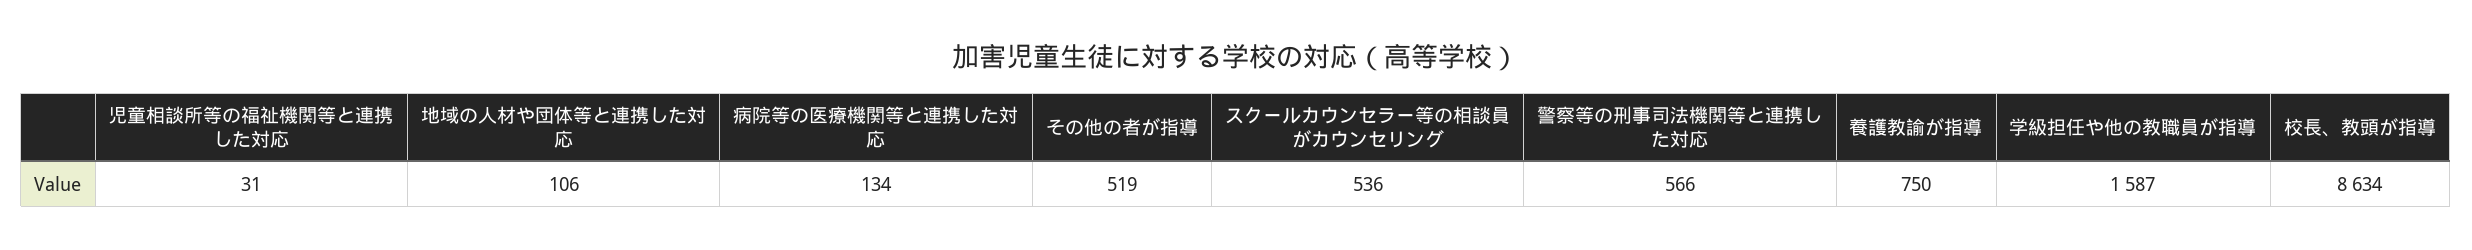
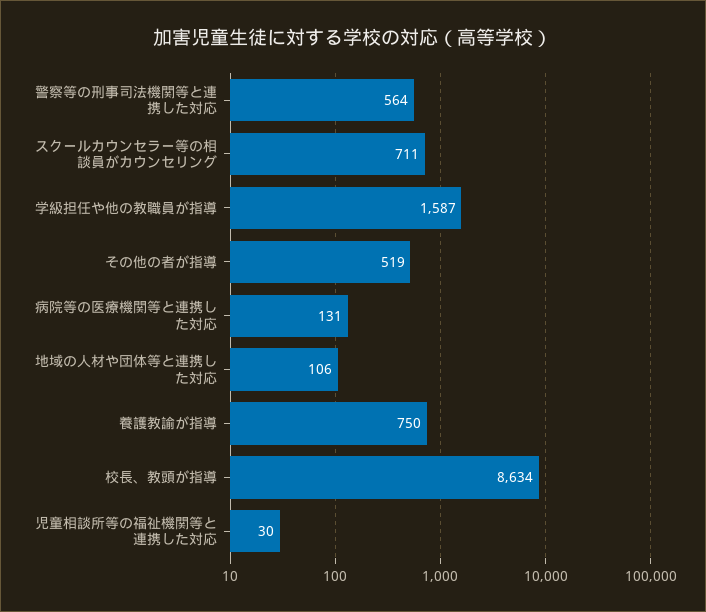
  {
-   "児童相談所等の福祉機関等と連携した対応": 31,
+   "児童相談所等の福祉機関等と連携した対応": 30,
    "地域の人材や団体等と連携した対応": 106,
-   "病院等の医療機関等と連携した対応": 134,
+   "病院等の医療機関等と連携した対応": 131,
    "その他の者が指導": 519,
-   "スクールカウンセラー等の相談員がカウンセリング": 536,
+   "スクールカウンセラー等の相談員がカウンセリング": 711,
-   "警察等の刑事司法機関等と連携した対応": 566,
+   "警察等の刑事司法機関等と連携した対応": 564,
    "養護教諭が指導": 750,
    "学級担任や他の教職員が指導": 1587,
    "校長、教頭が指導": 8634
  }

